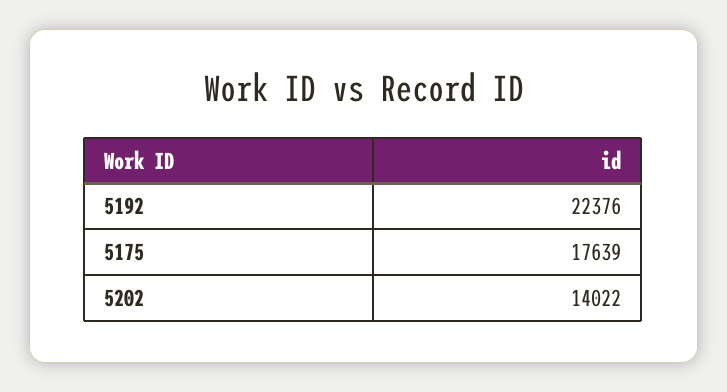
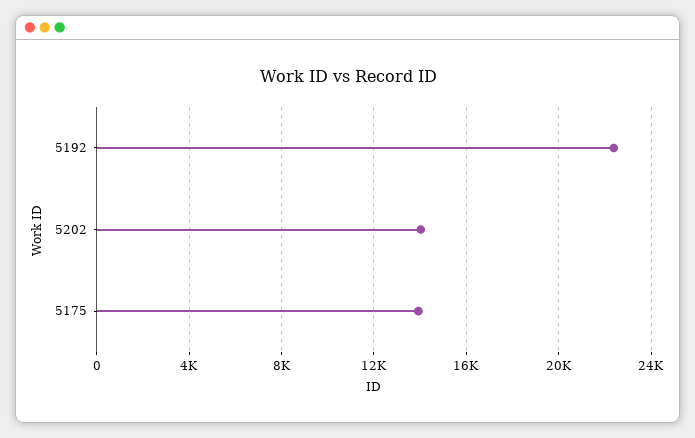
  {
    "5192": 22376,
-   "5175": 17639,
+   "5175": 14000,
    "5202": 14022
  }

